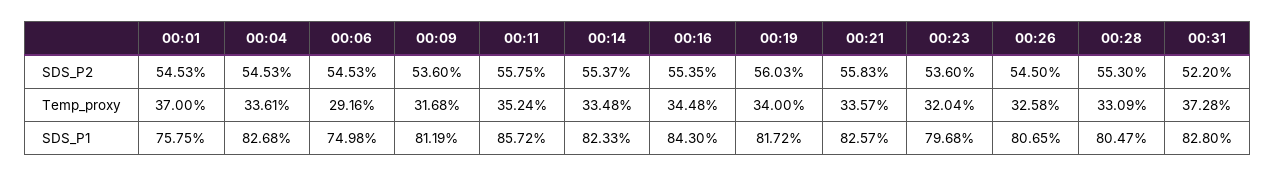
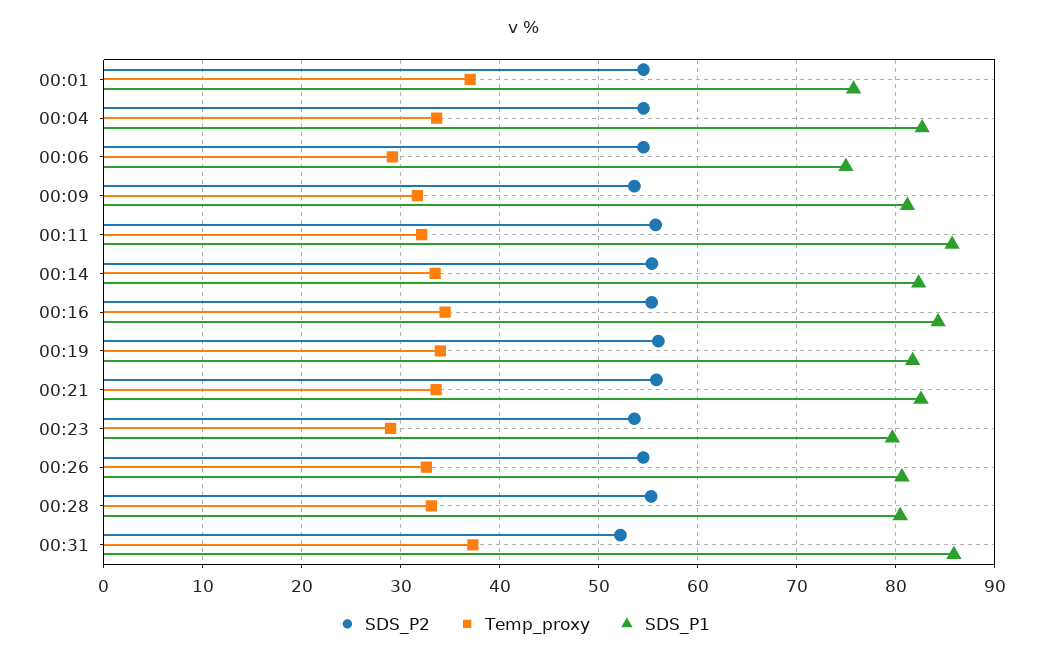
  {
    "SDS_P2": {
      "00:01": 54.53,
      "00:04": 54.53,
      "00:06": 54.53,
      "00:09": 53.6,
      "00:11": 55.75,
      "00:14": 55.37,
      "00:16": 55.35,
      "00:19": 56.03,
      "00:21": 55.83,
      "00:23": 53.6,
      "00:26": 54.5,
      "00:28": 55.3,
      "00:31": 52.2
    },
    "Temp_proxy": {
      "00:01": 37,
      "00:04": 33.61,
      "00:06": 29.16,
      "00:09": 31.68,
-     "00:11": 35.24,
+     "00:11": 32,
      "00:14": 33.48,
      "00:16": 34.48,
      "00:19": 34,
      "00:21": 33.57,
-     "00:23": 32.04,
+     "00:23": 29,
      "00:26": 32.58,
      "00:28": 33.09,
      "00:31": 37.28
    },
    "SDS_P1": {
      "00:01": 75.75,
      "00:04": 82.68,
      "00:06": 74.98,
      "00:09": 81.19,
      "00:11": 85.72,
      "00:14": 82.33,
      "00:16": 84.3,
      "00:19": 81.72,
      "00:21": 82.57,
      "00:23": 79.68,
      "00:26": 80.65,
      "00:28": 80.47,
-     "00:31": 82.8
+     "00:31": 86
    }
  }

